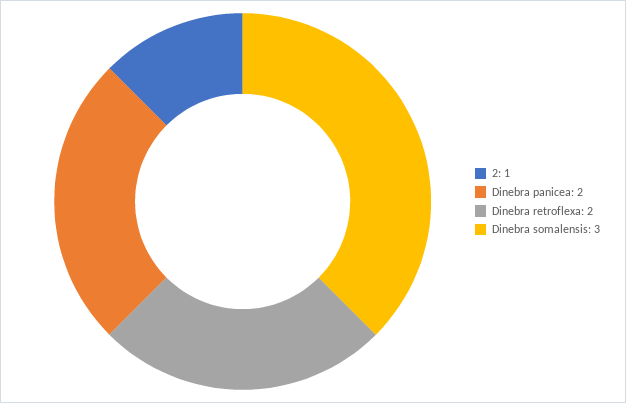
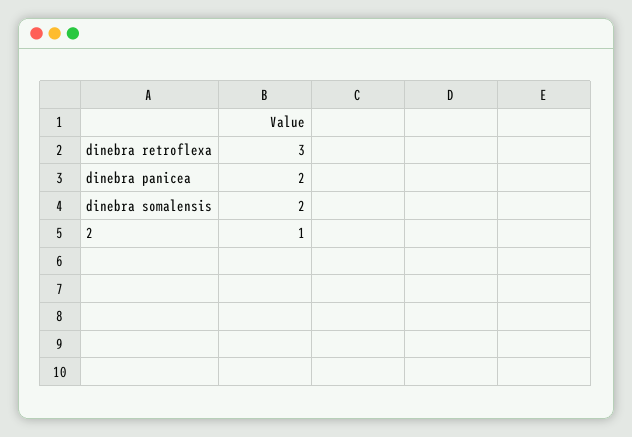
  {
    "2": 1,
    "Dinebra panicea": 2,
-   "Dinebra retroflexa": 2,
+   "Dinebra retroflexa": 3,
-   "Dinebra somalensis": 3
+   "Dinebra somalensis": 2
  }

